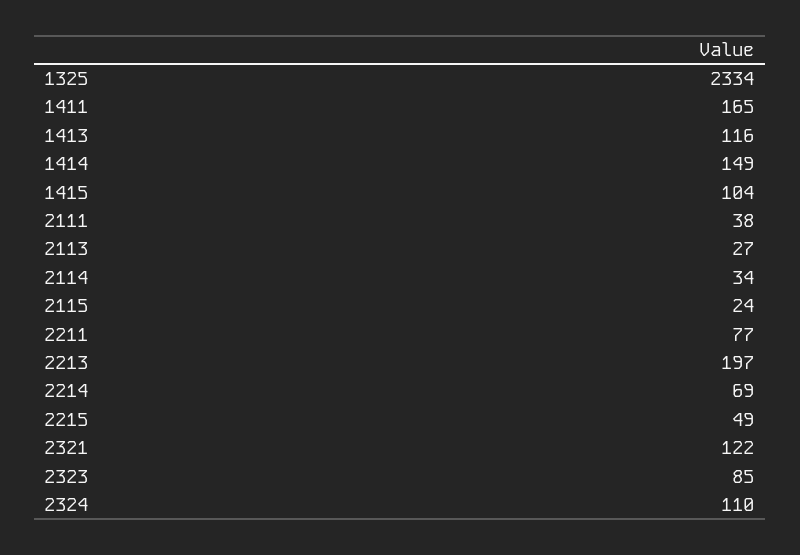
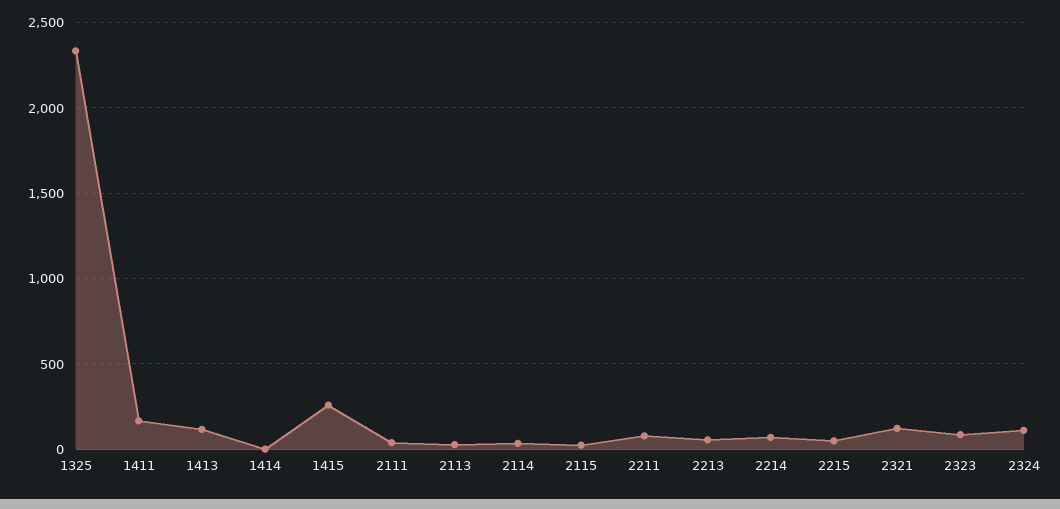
  {
    "1325": 2334,
    "1411": 165,
    "1413": 116,
-   "1414": 149,
+   "1414": 0,
-   "1415": 104,
+   "1415": 250,
    "2111": 38,
    "2113": 27,
    "2114": 34,
    "2115": 24,
    "2211": 77,
-   "2213": 197,
+   "2213": 50,
    "2214": 69,
    "2215": 49,
    "2321": 122,
    "2323": 85,
    "2324": 110
  }

